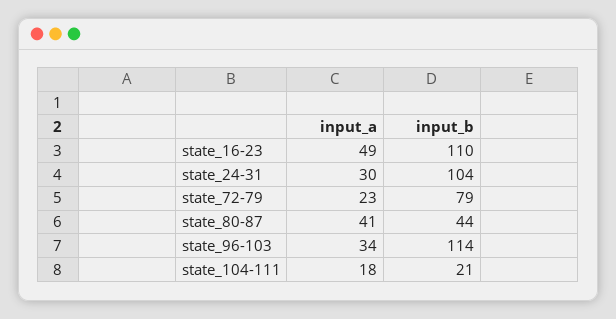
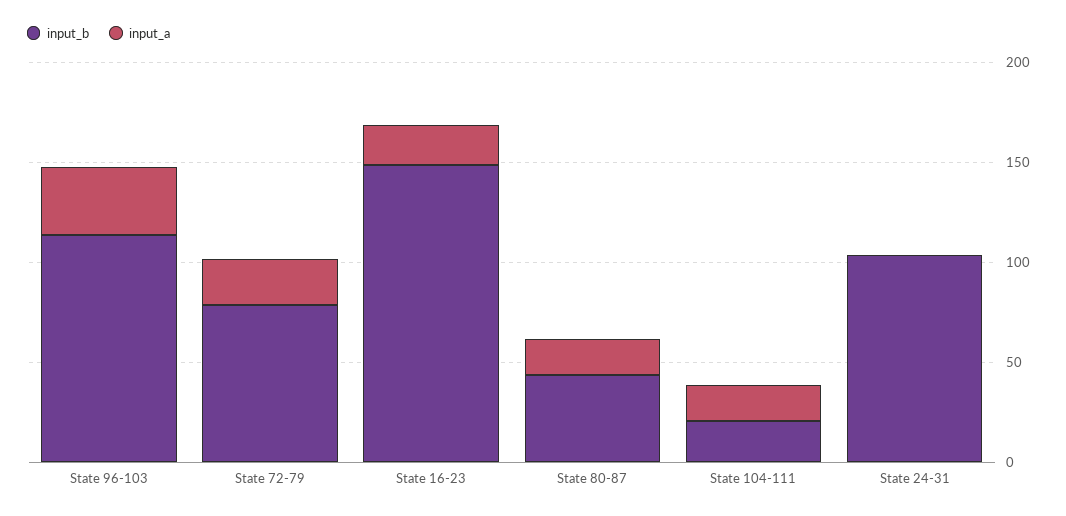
  {
    "input_a": {
-     "state_16-23": 49,
+     "state_16-23": 20,
-     "state_24-31": 30,
+     "state_24-31": 0,
      "state_72-79": 23,
-     "state_80-87": 41,
+     "state_80-87": 20,
      "state_96-103": 34,
      "state_104-111": 18
    },
    "input_b": {
-     "state_16-23": 110,
+     "state_16-23": 150,
      "state_24-31": 104,
      "state_72-79": 79,
      "state_80-87": 44,
      "state_96-103": 114,
      "state_104-111": 21
    }
  }

